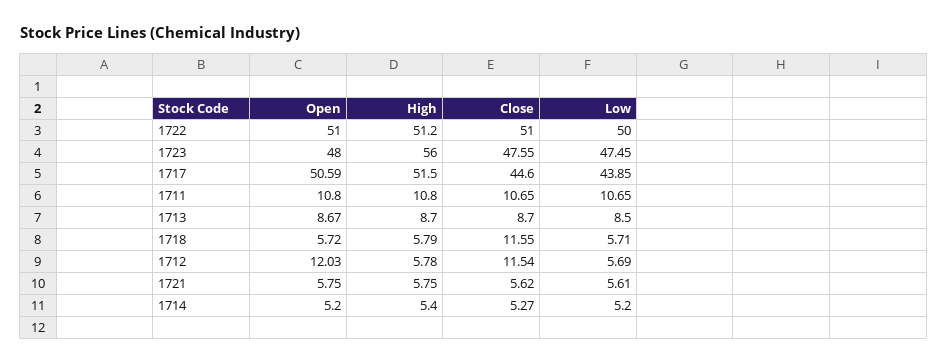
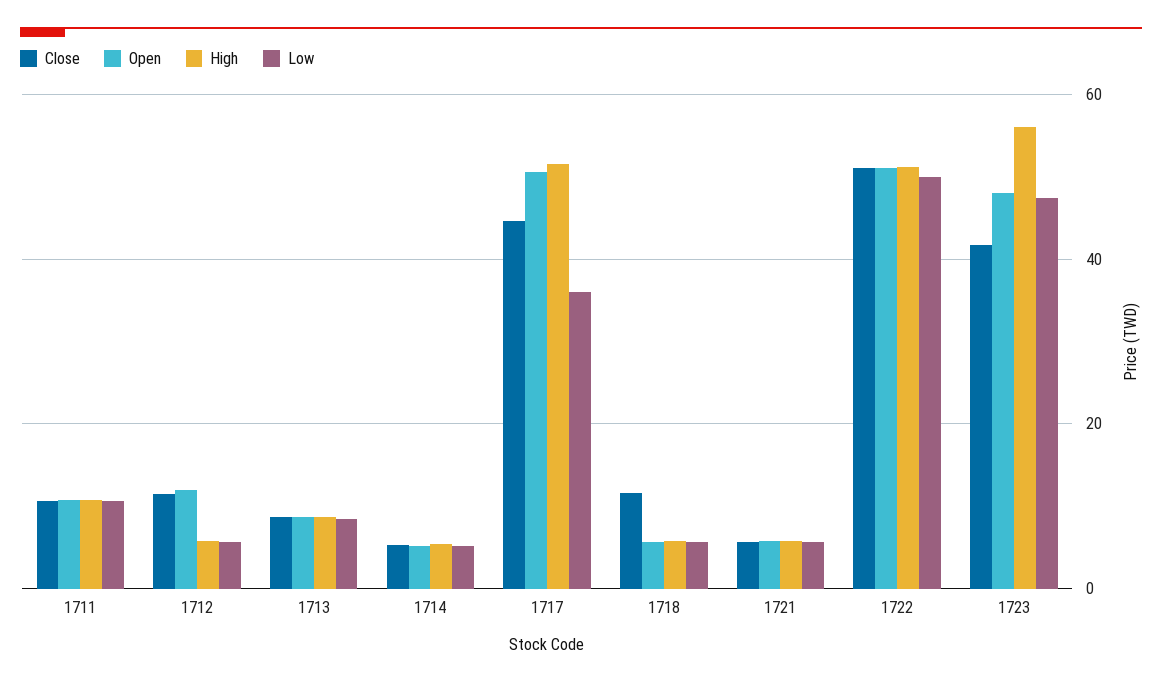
  {
    "Open": {
      "1722": 51,
      "1723": 48,
      "1717": 50.59,
      "1711": 10.8,
      "1713": 8.67,
      "1718": 5.72,
      "1712": 12.03,
      "1721": 5.75,
      "1714": 5.2
    },
    "High": {
      "1722": 51.2,
      "1723": 56,
      "1717": 51.5,
      "1711": 10.8,
      "1713": 8.7,
      "1718": 5.79,
      "1712": 5.78,
      "1721": 5.75,
      "1714": 5.4
    },
    "Close": {
      "1722": 51,
-     "1723": 47.55,
+     "1723": 42,
      "1717": 44.6,
      "1711": 10.65,
      "1713": 8.7,
      "1718": 11.55,
      "1712": 11.54,
      "1721": 5.62,
      "1714": 5.27
    },
    "Low": {
      "1722": 50,
      "1723": 47.45,
-     "1717": 43.85,
+     "1717": 36,
      "1711": 10.65,
      "1713": 8.5,
      "1718": 5.71,
      "1712": 5.69,
      "1721": 5.61,
      "1714": 5.2
    }
  }

